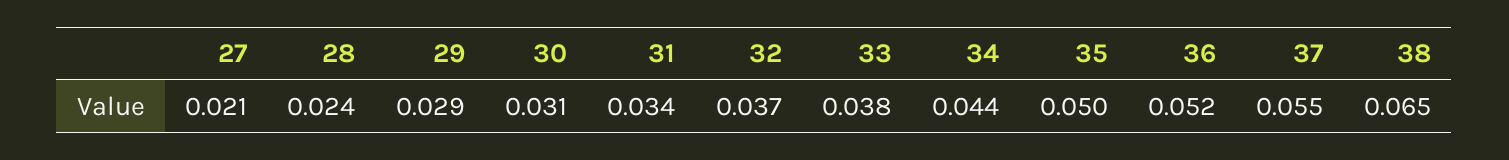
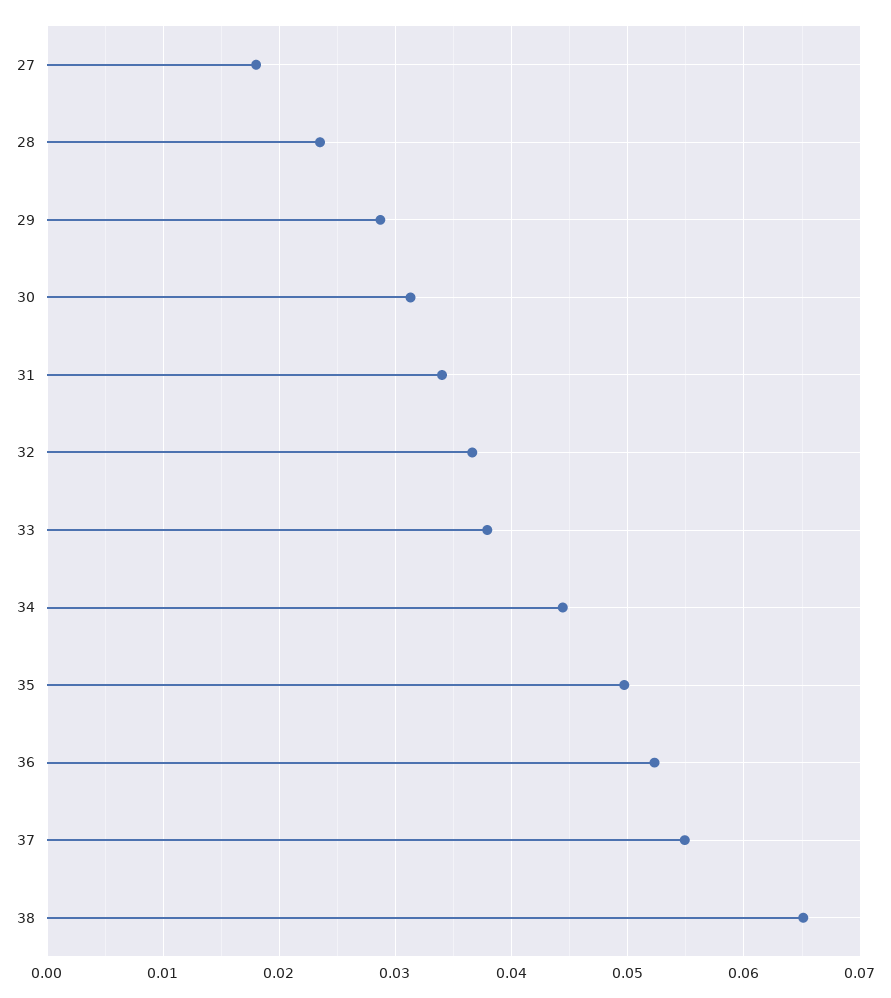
  {
-   "27": 0.021,
+   "27": 0.018,
    "28": 0.024,
    "29": 0.029,
    "30": 0.031,
    "31": 0.034,
    "32": 0.037,
    "33": 0.038,
    "34": 0.044,
    "35": 0.05,
    "36": 0.052,
    "37": 0.055,
    "38": 0.065
  }

